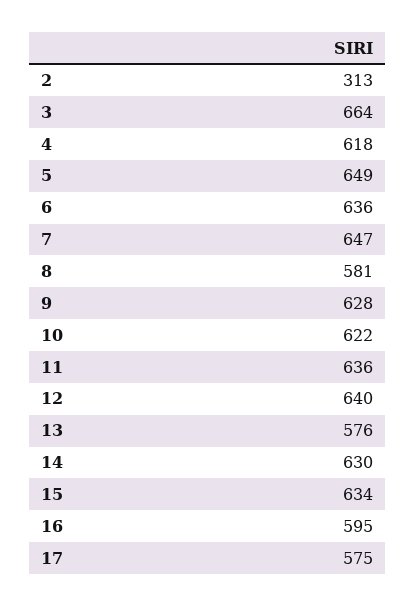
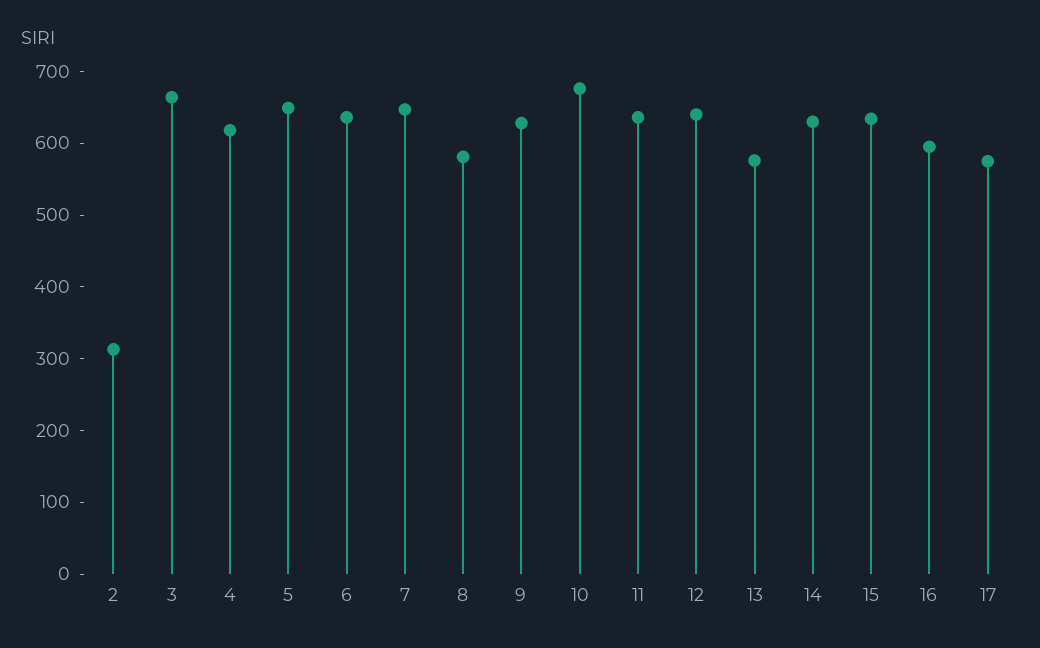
  {
    "2": 313,
    "3": 664,
    "4": 618,
    "5": 649,
    "6": 636,
    "7": 647,
    "8": 581,
    "9": 628,
-   "10": 622,
+   "10": 680,
    "11": 636,
    "12": 640,
    "13": 576,
    "14": 630,
    "15": 634,
    "16": 595,
    "17": 575
  }

